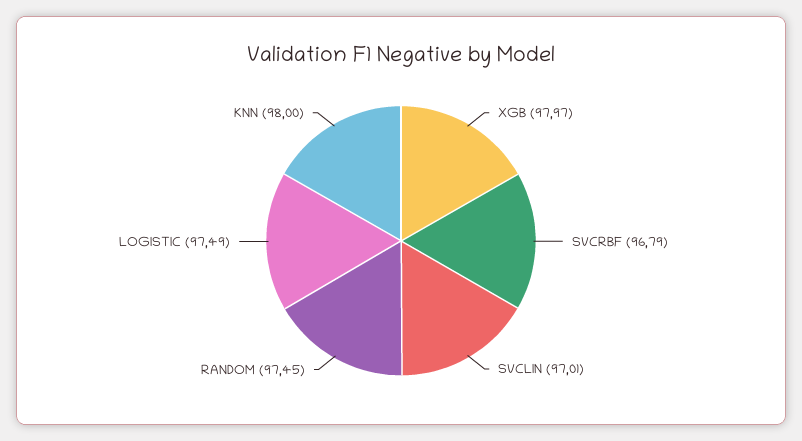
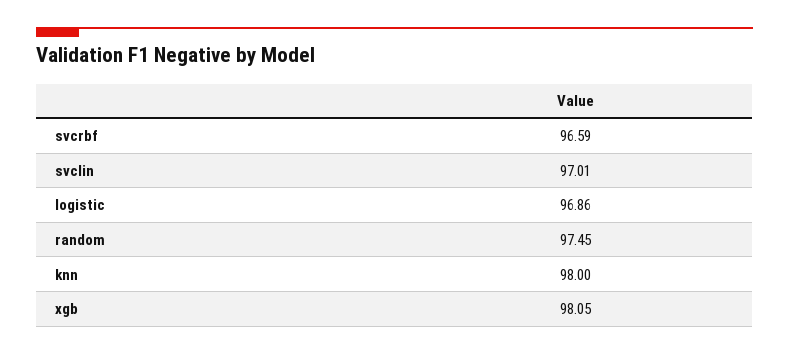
  {
-   "XGB": 97.97,
+   "XGB": 98.05,
-   "SVCRBF": 96.79,
+   "SVCRBF": 96.59,
    "SVCLIN": 97.01,
    "RANDOM": 97.45,
-   "LOGISTIC": 97.49,
+   "LOGISTIC": 96.86,
    "KNN": 98
  }

